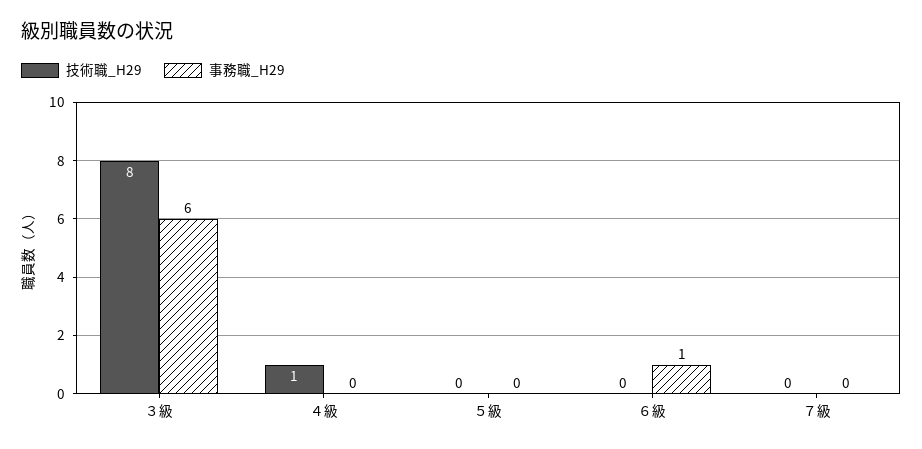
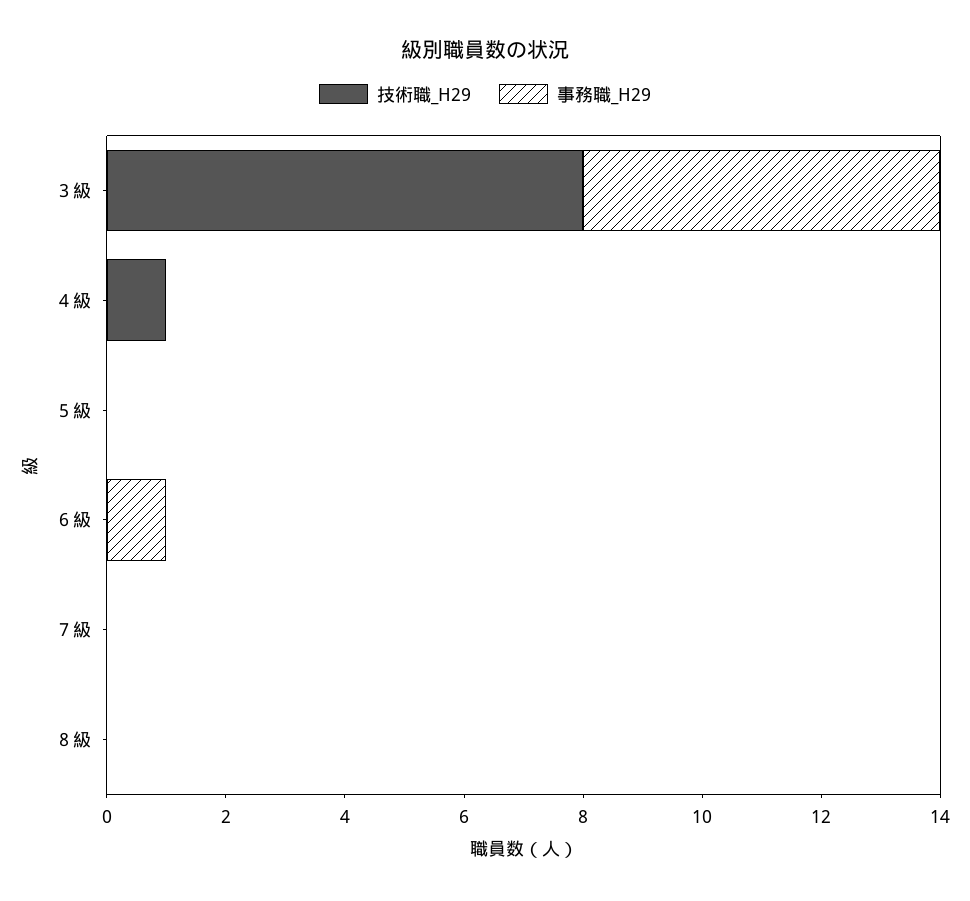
  {
    "技術職_H29": {
      "３級": 8,
      "４級": 1,
      "５級": 0,
      "６級": 0,
-     "７級": 0
+     "７級": 0,
+     "８級": 0
    },
    "事務職_H29": {
      "３級": 6,
      "４級": 0,
      "５級": 0,
      "６級": 1,
-     "７級": 0
+     "７級": 0,
+     "８級": 0
    }
  }

